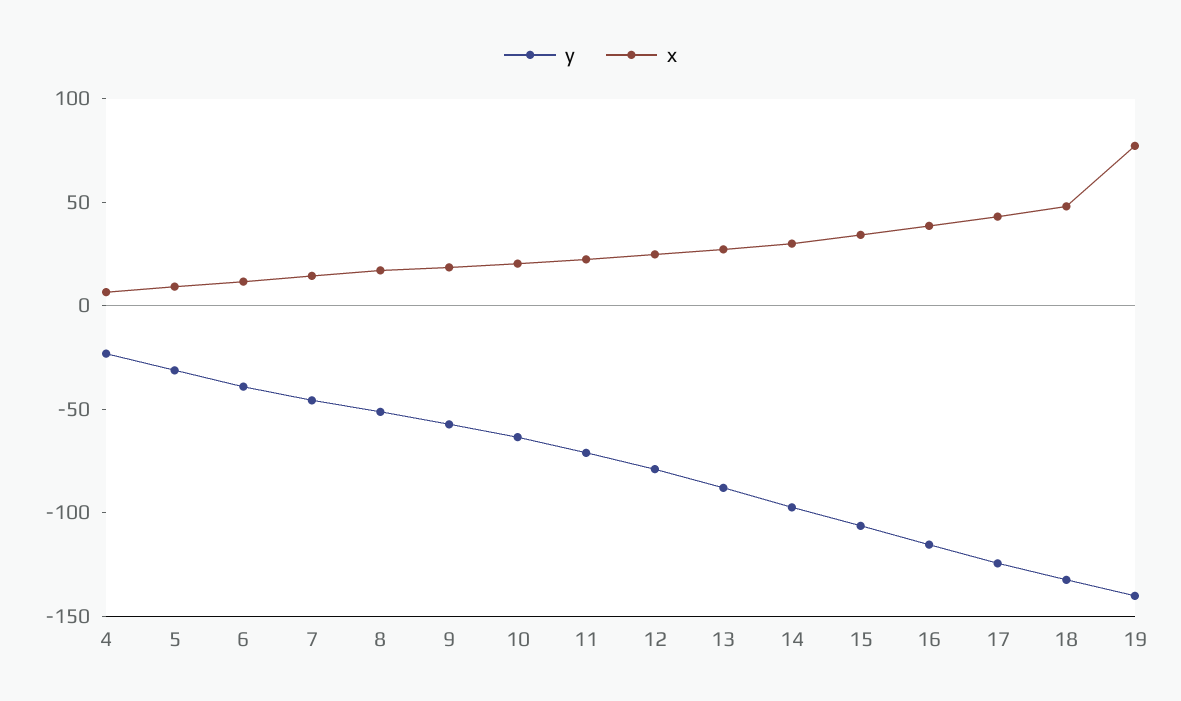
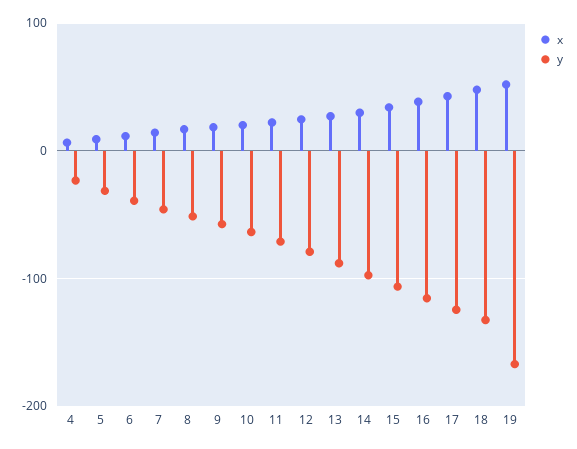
  {
    "y": {
      "4": -20,
      "5": -30,
      "6": -40,
      "7": -50,
      "8": -50,
      "9": -60,
      "10": -60,
      "11": -70,
      "12": -80,
      "13": -90,
      "14": -100,
      "15": -110,
      "16": -120,
      "17": -120,
      "18": -130,
-     "19": -140
+     "19": -170
    },
    "x": {
      "4": 10,
      "5": 10,
      "6": 10,
      "7": 10,
      "8": 20,
      "9": 20,
      "10": 20,
      "11": 20,
      "12": 20,
      "13": 30,
      "14": 30,
      "15": 30,
      "16": 40,
      "17": 40,
      "18": 50,
-     "19": 80
+     "19": 50
    }
  }

